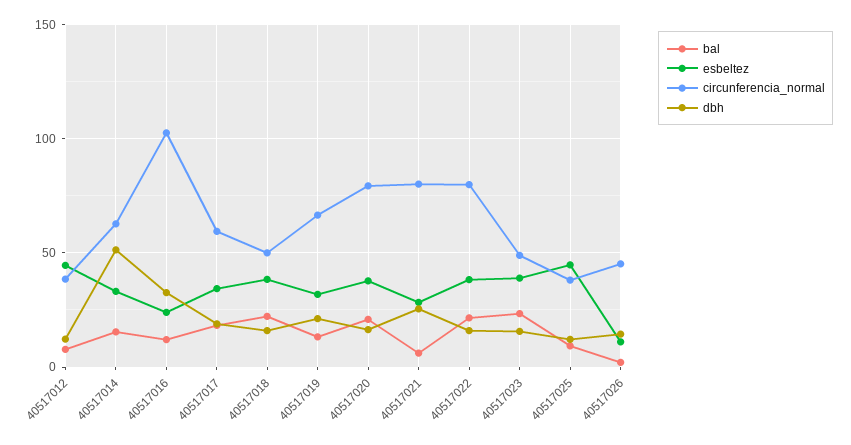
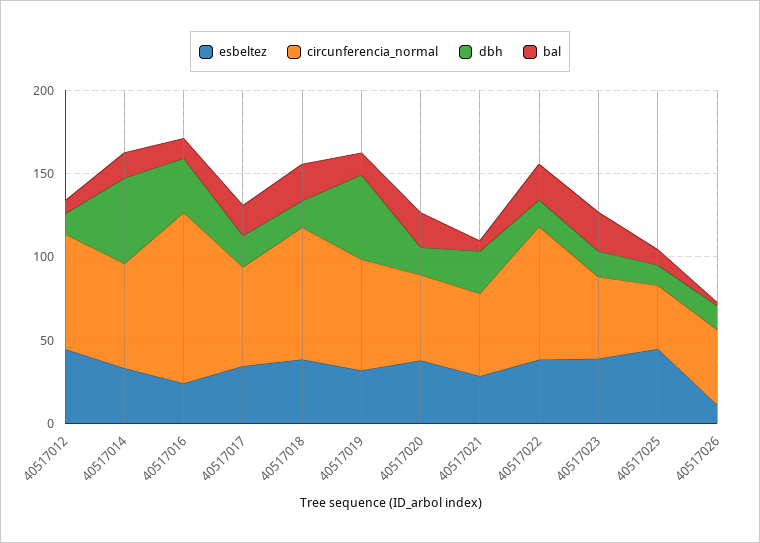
  {
    "bal": {
      "40517012": 10,
      "40517014": 15,
      "40517016": 10,
      "40517017": 20,
      "40517018": 20,
      "40517019": 15,
      "40517020": 20,
      "40517021": 5,
      "40517022": 20,
      "40517023": 25,
      "40517025": 10,
      "40517026": 0
    },
    "esbeltez": {
      "40517012": 45,
      "40517014": 35,
      "40517016": 25,
      "40517017": 35,
      "40517018": 40,
      "40517019": 30,
      "40517020": 40,
      "40517021": 30,
      "40517022": 40,
      "40517023": 40,
      "40517025": 45,
      "40517026": 10
    },
    "circunferencia_normal": {
-     "40517012": 40,
+     "40517012": 70,
      "40517014": 65,
      "40517016": 105,
      "40517017": 60,
-     "40517018": 50,
+     "40517018": 80,
      "40517019": 65,
-     "40517020": 80,
+     "40517020": 50,
-     "40517021": 80,
+     "40517021": 50,
      "40517022": 80,
      "40517023": 50,
      "40517025": 40,
      "40517026": 45
    },
    "dbh": {
      "40517012": 10,
      "40517014": 50,
      "40517016": 35,
      "40517017": 20,
      "40517018": 15,
-     "40517019": 20,
+     "40517019": 50,
      "40517020": 15,
      "40517021": 25,
      "40517022": 15,
      "40517023": 15,
      "40517025": 10,
      "40517026": 15
    }
  }

